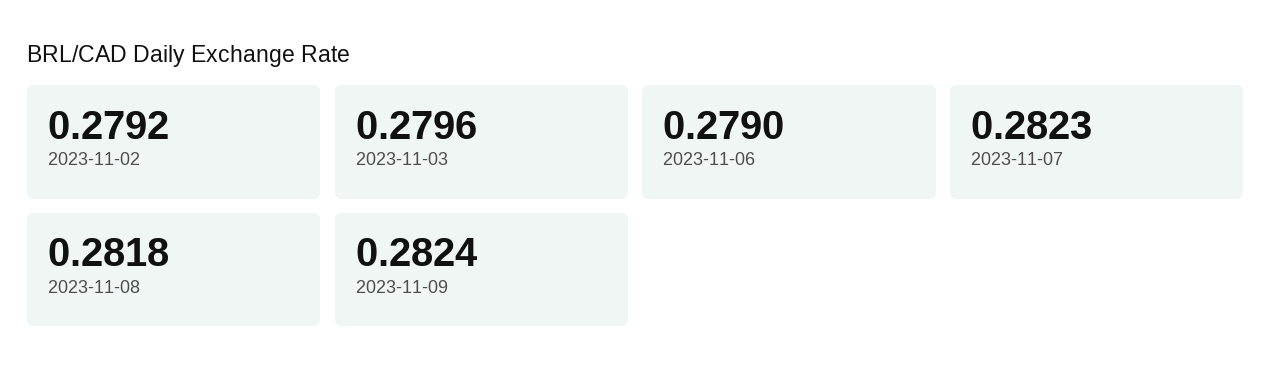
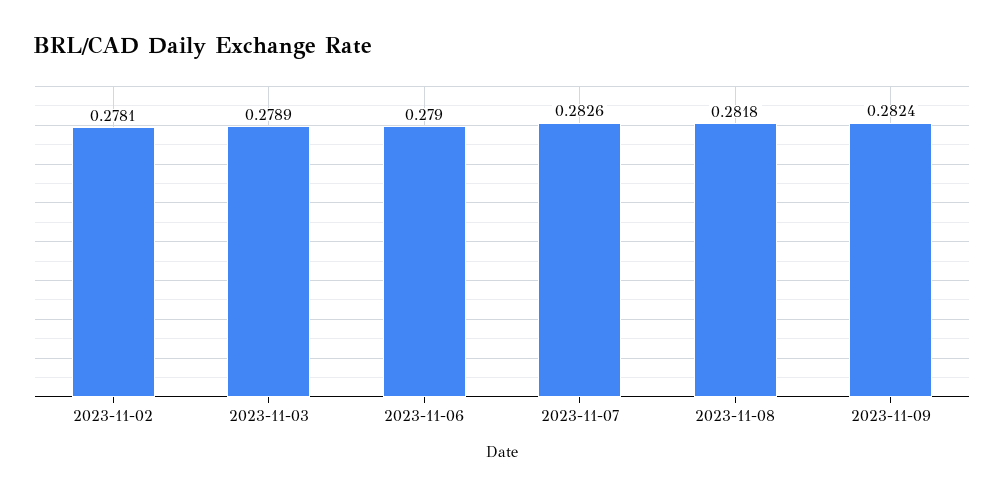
  {
-   "2023-11-02": 0.2792,
+   "2023-11-02": 0.2781,
-   "2023-11-03": 0.2796,
+   "2023-11-03": 0.2789,
    "2023-11-06": 0.279,
-   "2023-11-07": 0.2823,
+   "2023-11-07": 0.2826,
    "2023-11-08": 0.2818,
    "2023-11-09": 0.2824
  }

